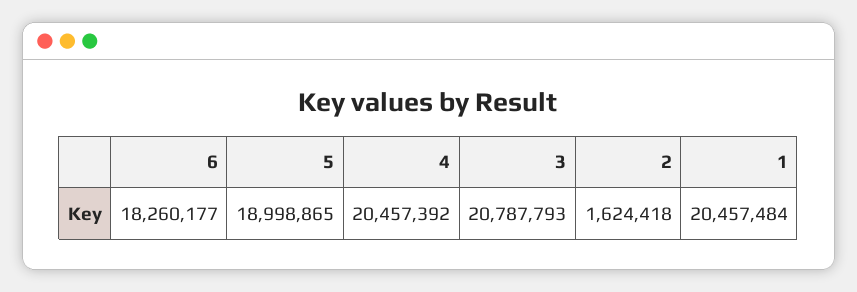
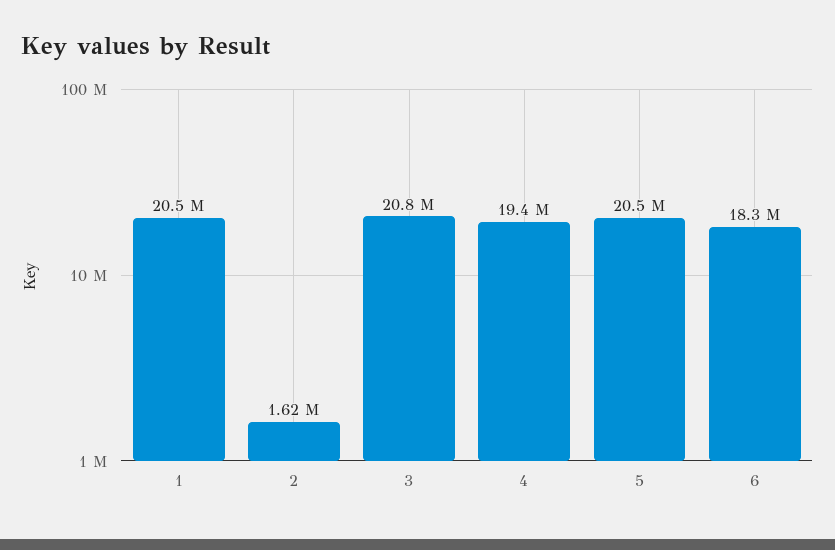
  {
    "6": 18260177,
-   "5": 18998865,
+   "5": 20500000,
-   "4": 20457392,
+   "4": 19400000,
    "3": 20787793,
    "2": 1624418,
    "1": 20457484
  }

